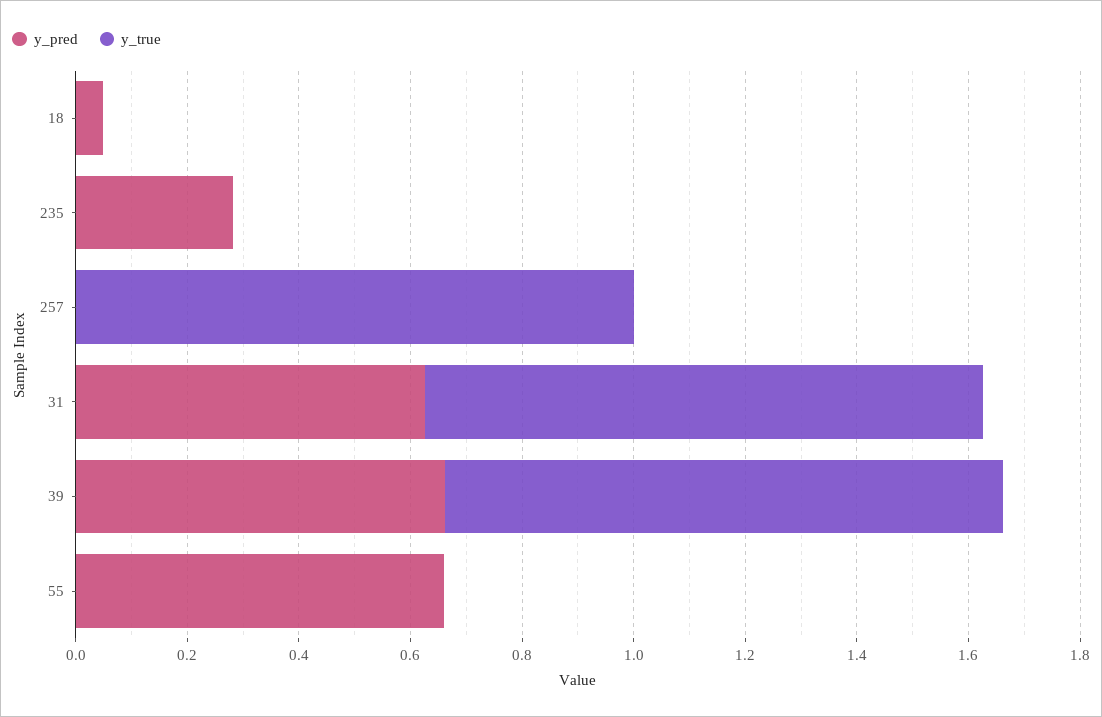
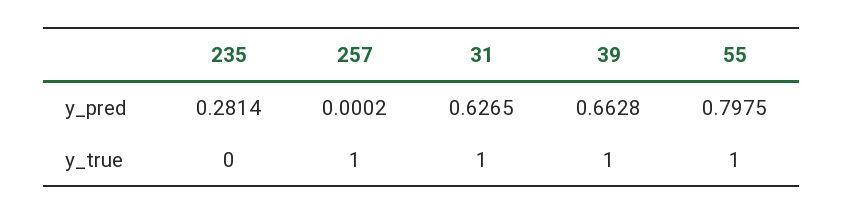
  {
    "y_pred": {
-     "18": 0.05,
      "235": 0.2814,
      "257": 0.0002,
      "31": 0.6265,
      "39": 0.6628,
-     "55": 0.65
+     "55": 0.7975
    },
    "y_true": {
-     "18": 0,
      "235": 0,
      "257": 1,
      "31": 1,
      "39": 1,
-     "55": 0
+     "55": 1
    }
  }

